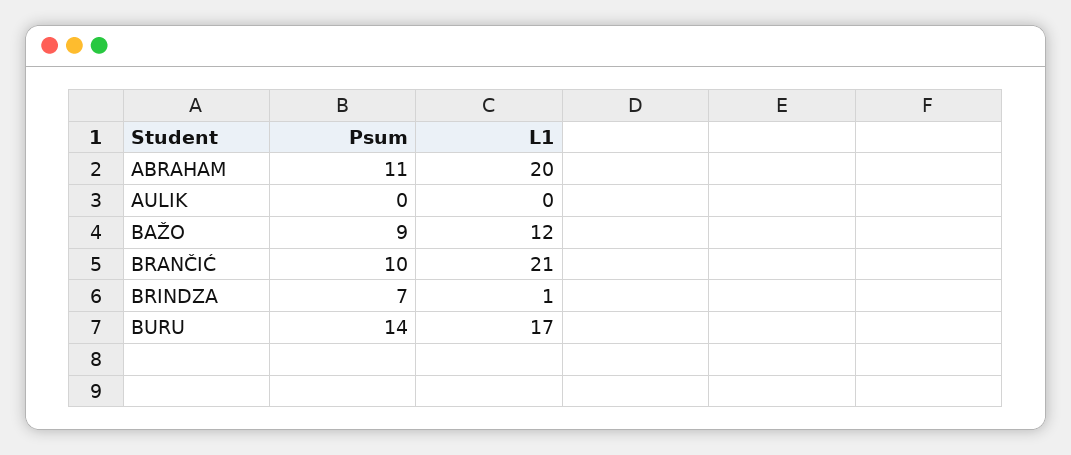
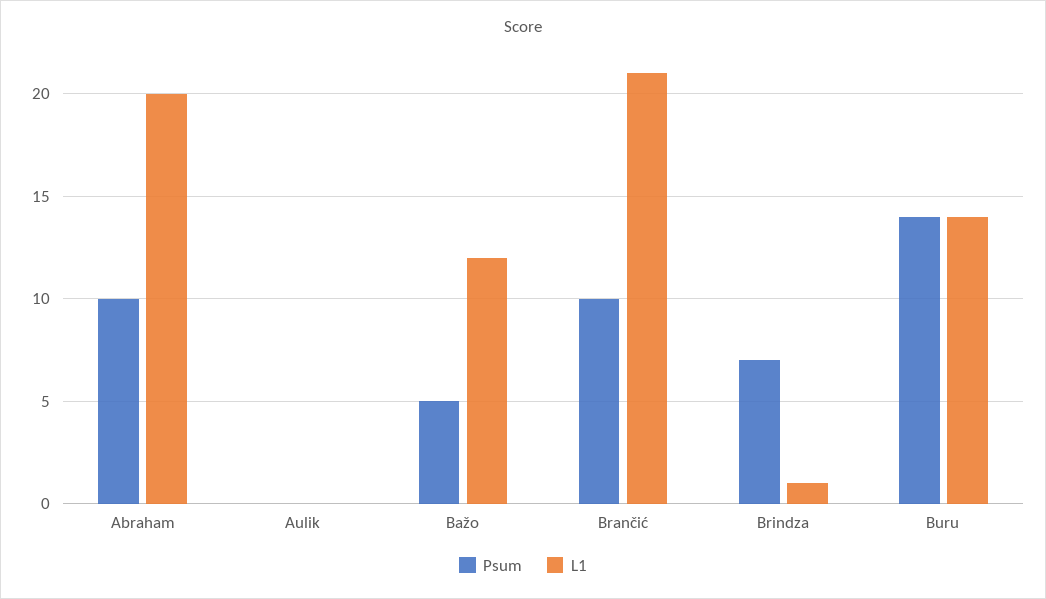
  {
    "Psum": {
-     "ABRAHAM": 11,
+     "ABRAHAM": 10,
      "AULIK": 0,
-     "BAŽO": 9,
+     "BAŽO": 5,
      "BRANČIĆ": 10,
      "BRINDZA": 7,
      "BURU": 14
    },
    "L1": {
      "ABRAHAM": 20,
      "AULIK": 0,
      "BAŽO": 12,
      "BRANČIĆ": 21,
      "BRINDZA": 1,
-     "BURU": 17
+     "BURU": 14
    }
  }

